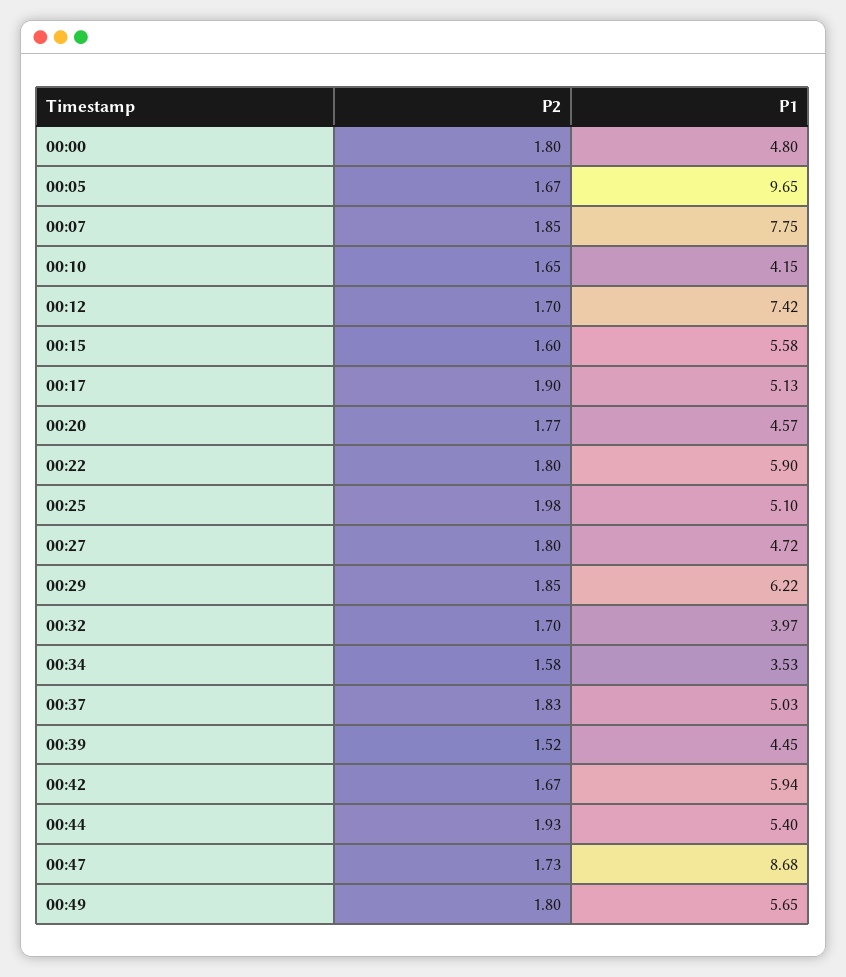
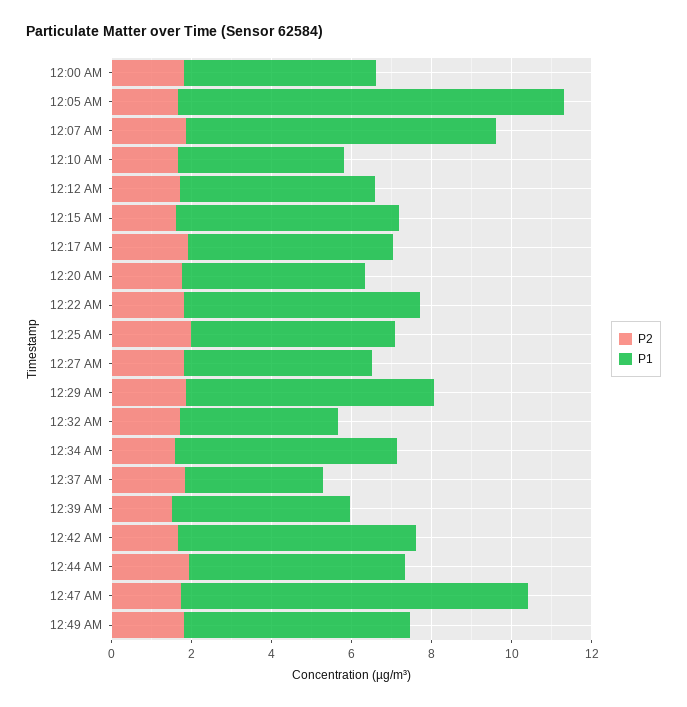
  {
    "P2": {
      "00:00": 1.8,
      "00:05": 1.67,
      "00:07": 1.85,
      "00:10": 1.65,
      "00:12": 1.7,
      "00:15": 1.6,
      "00:17": 1.9,
      "00:20": 1.77,
      "00:22": 1.8,
      "00:25": 1.98,
      "00:27": 1.8,
      "00:29": 1.85,
      "00:32": 1.7,
      "00:34": 1.58,
      "00:37": 1.83,
      "00:39": 1.52,
      "00:42": 1.67,
      "00:44": 1.93,
      "00:47": 1.73,
      "00:49": 1.8
    },
    "P1": {
      "00:00": 4.8,
      "00:05": 9.65,
      "00:07": 7.75,
      "00:10": 4.15,
-     "00:12": 7.42,
+     "00:12": 5,
      "00:15": 5.58,
      "00:17": 5.13,
      "00:20": 4.57,
      "00:22": 5.9,
      "00:25": 5.1,
      "00:27": 4.72,
      "00:29": 6.22,
      "00:32": 3.97,
-     "00:34": 3.53,
+     "00:34": 5.5,
-     "00:37": 5.03,
+     "00:37": 3.5,
      "00:39": 4.45,
      "00:42": 5.94,
      "00:44": 5.4,
      "00:47": 8.68,
      "00:49": 5.65
    }
  }

